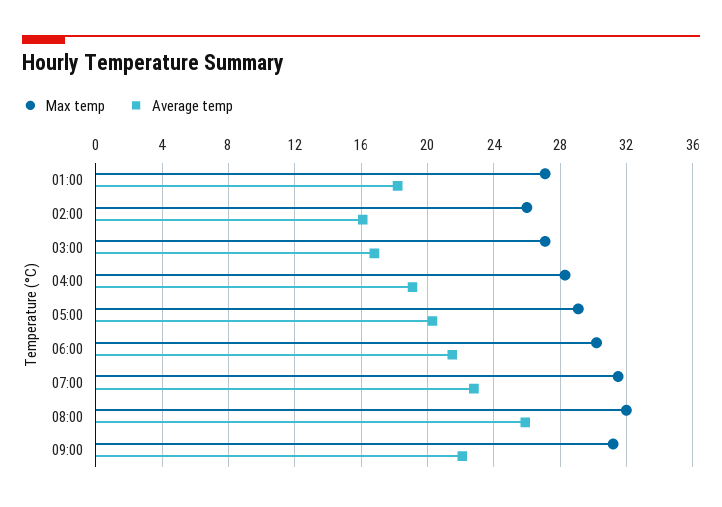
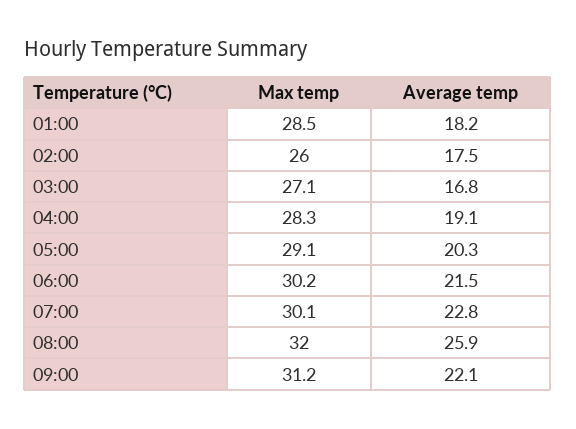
  {
    "Max temp": {
-     "01:00": 27,
+     "01:00": 28.5,
      "02:00": 26,
      "03:00": 27.1,
      "04:00": 28.3,
      "05:00": 29.1,
      "06:00": 30.2,
-     "07:00": 31.5,
+     "07:00": 30.1,
      "08:00": 32,
      "09:00": 31.2
    },
    "Average temp": {
      "01:00": 18.2,
-     "02:00": 16,
+     "02:00": 17.5,
      "03:00": 16.8,
      "04:00": 19.1,
      "05:00": 20.3,
      "06:00": 21.5,
      "07:00": 22.8,
      "08:00": 25.9,
      "09:00": 22.1
    }
  }

